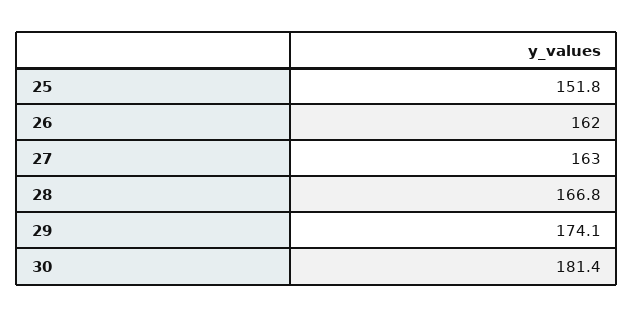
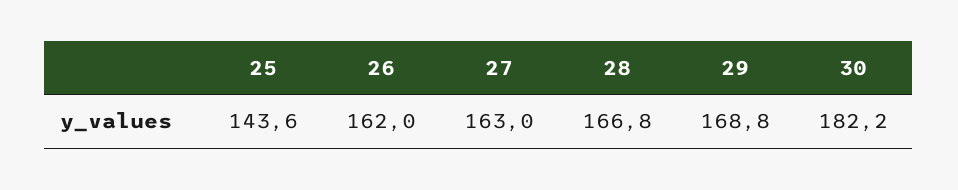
  {
-   "25": 151.8,
+   "25": 143.6,
    "26": 162,
    "27": 163,
    "28": 166.8,
-   "29": 174.1,
+   "29": 168.8,
-   "30": 181.4
+   "30": 182.2
  }

